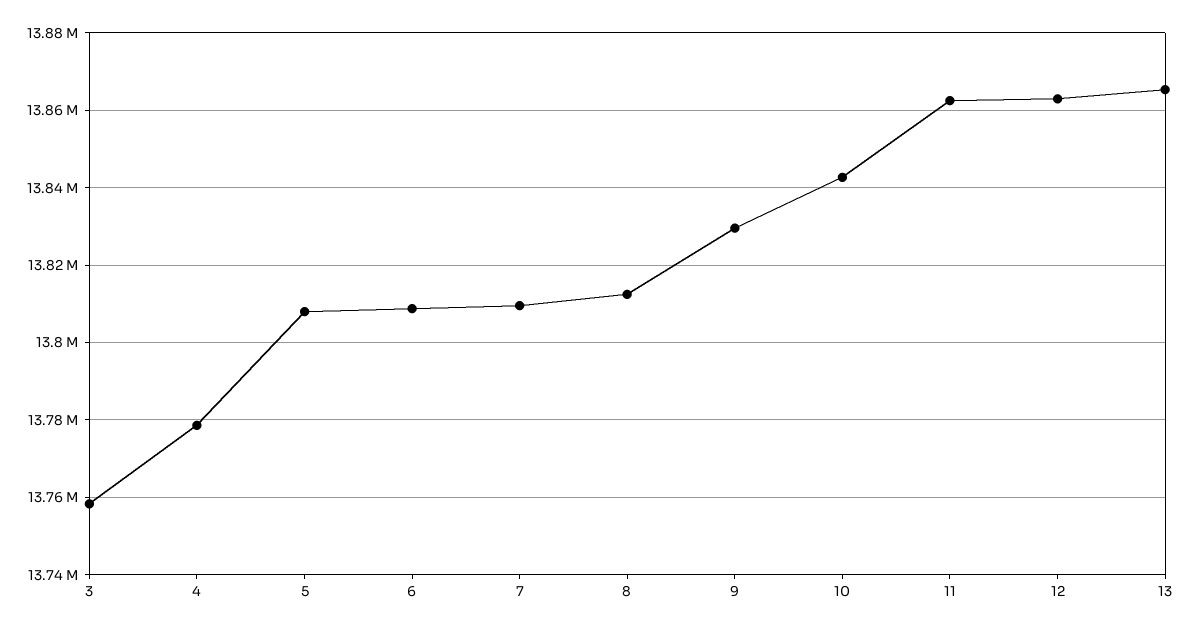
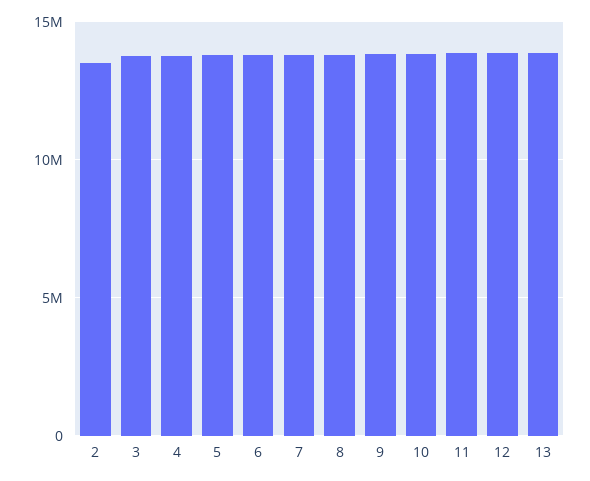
  {
    "3": 13758000,
    "4": 13778000,
    "5": 13808000,
    "6": 13808000,
    "7": 13810000,
    "8": 13812000,
    "9": 13830000,
    "10": 13842000,
    "11": 13862000,
    "12": 13862000,
-   "13": 13866000
+   "13": 13866000,
+   "2": 13500000
  }

